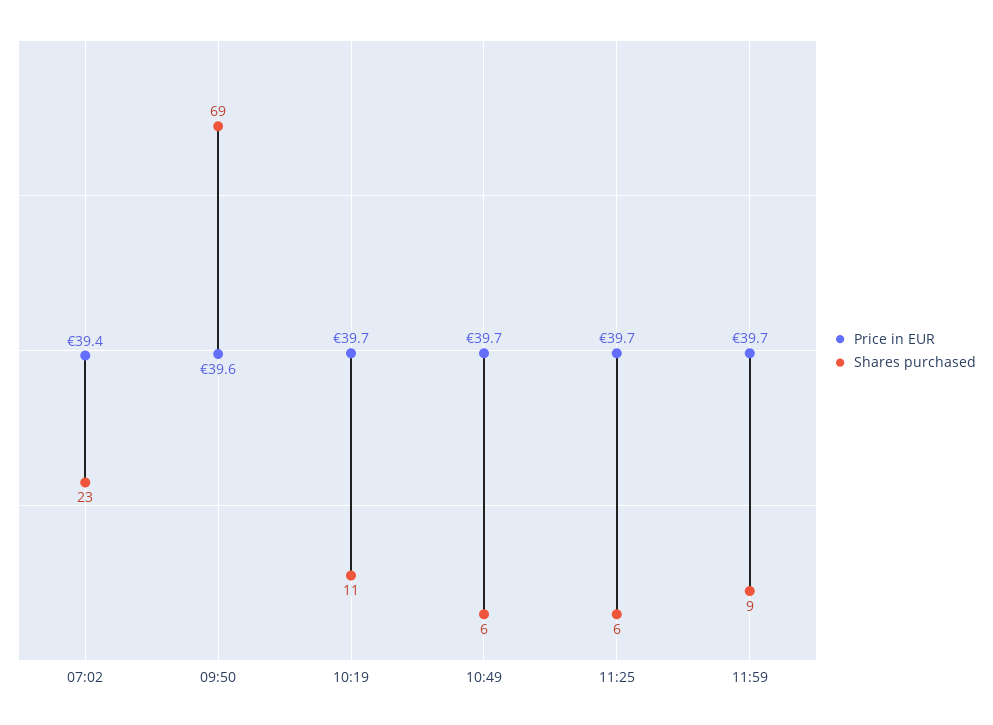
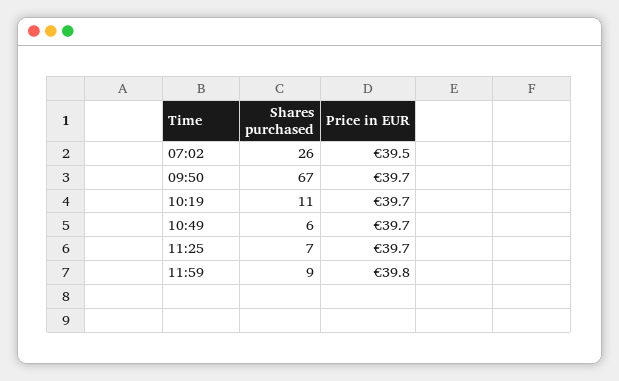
  {
    "Price in EUR": {
-     "07:02": 39.4,
+     "07:02": 39.5,
-     "09:50": 39.6,
+     "09:50": 39.7,
      "10:19": 39.7,
      "10:49": 39.7,
      "11:25": 39.7,
-     "11:59": 39.7
+     "11:59": 39.8
    },
    "Shares purchased": {
-     "07:02": 23,
+     "07:02": 26,
-     "09:50": 69,
+     "09:50": 67,
      "10:19": 11,
      "10:49": 6,
-     "11:25": 6,
+     "11:25": 7,
      "11:59": 9
    }
  }

